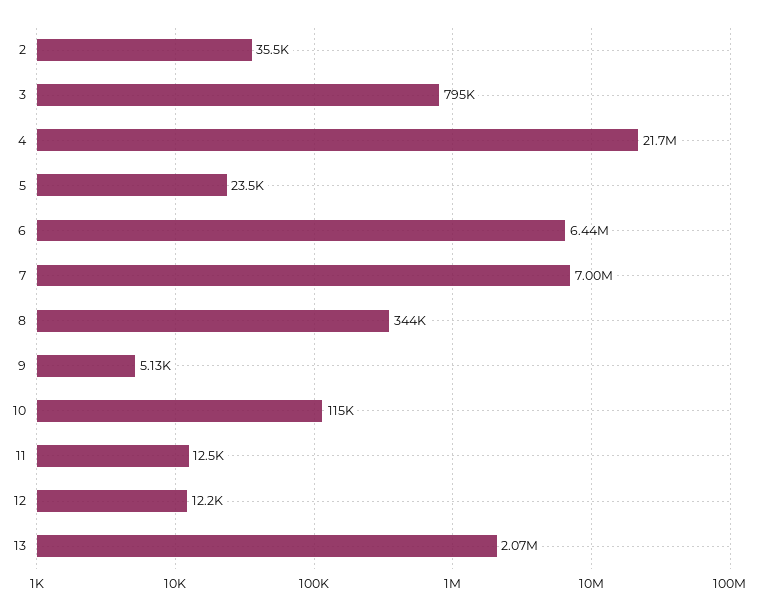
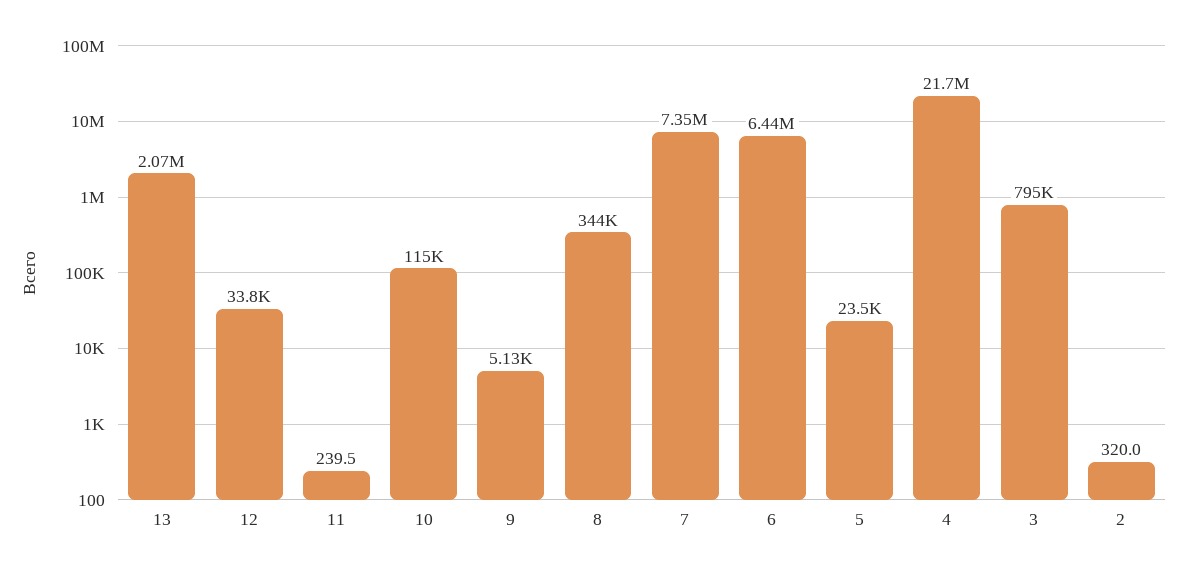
  {
-   "2": 35500,
+   "2": 320,
    "3": 795000,
    "4": 21700000,
    "5": 23500,
    "6": 6440000,
-   "7": 7000000,
+   "7": 7350000,
    "8": 344000,
    "9": 5130,
    "10": 115000,
-   "11": 12500,
+   "11": 239.5,
-   "12": 12200,
+   "12": 33800,
    "13": 2070000
  }

